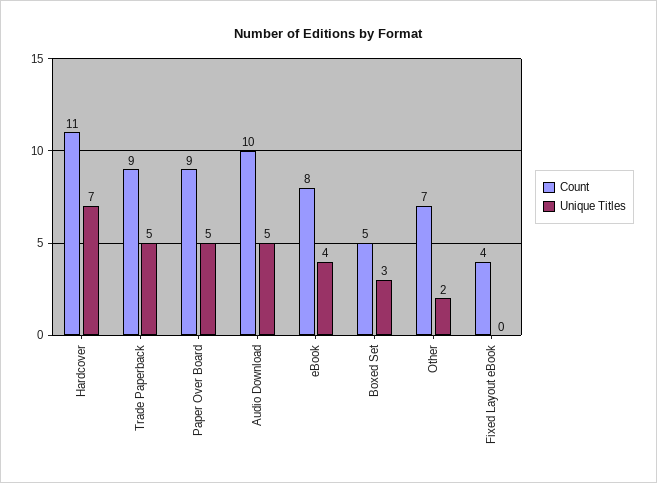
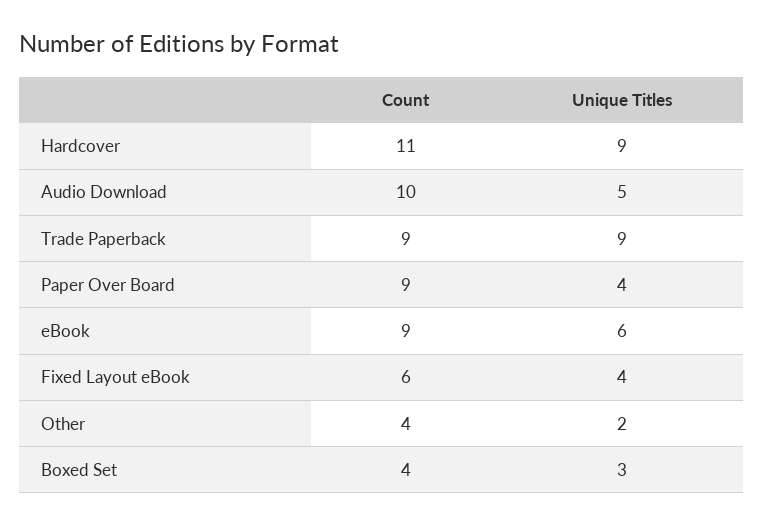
  {
    "Count": {
      "Hardcover": 11,
      "Trade Paperback": 9,
      "Paper Over Board": 9,
      "Audio Download": 10,
-     "eBook": 8,
+     "eBook": 9,
-     "Boxed Set": 5,
+     "Boxed Set": 4,
-     "Other": 7,
+     "Other": 4,
-     "Fixed Layout eBook": 4
+     "Fixed Layout eBook": 6
    },
    "Unique Titles": {
-     "Hardcover": 7,
+     "Hardcover": 9,
-     "Trade Paperback": 5,
+     "Trade Paperback": 9,
-     "Paper Over Board": 5,
+     "Paper Over Board": 4,
      "Audio Download": 5,
-     "eBook": 4,
+     "eBook": 6,
      "Boxed Set": 3,
      "Other": 2,
-     "Fixed Layout eBook": 0
+     "Fixed Layout eBook": 4
    }
  }

